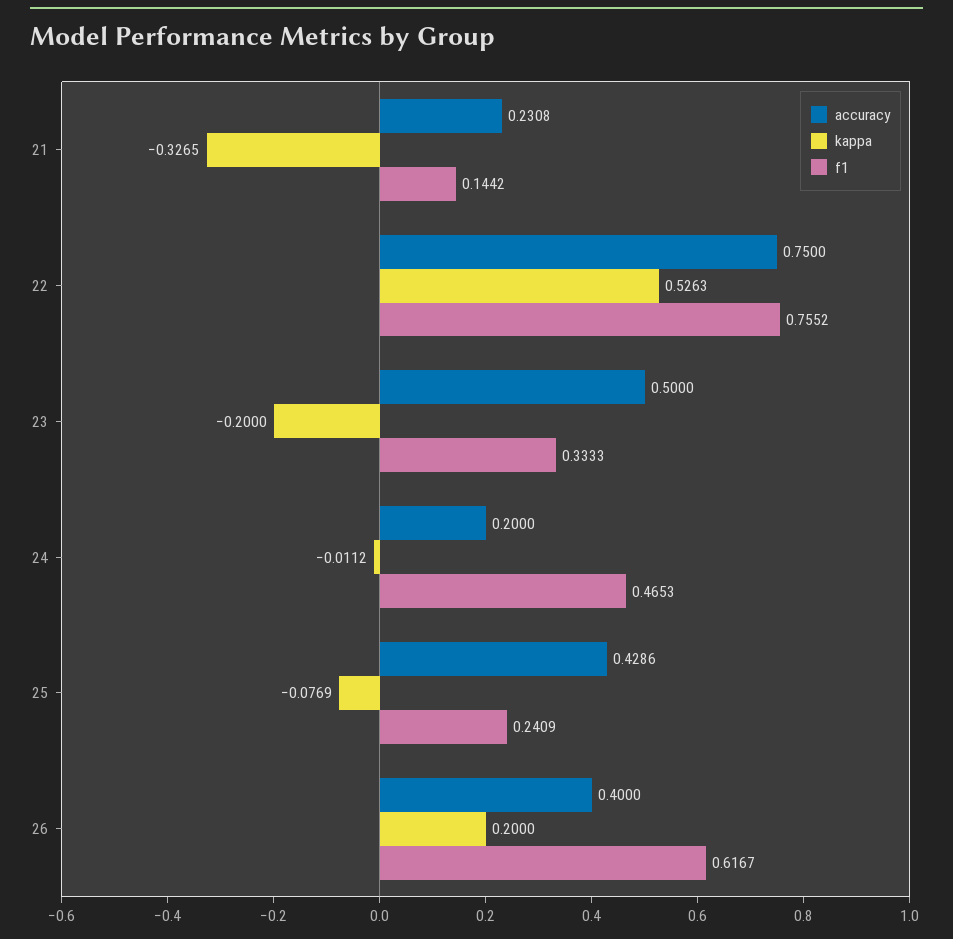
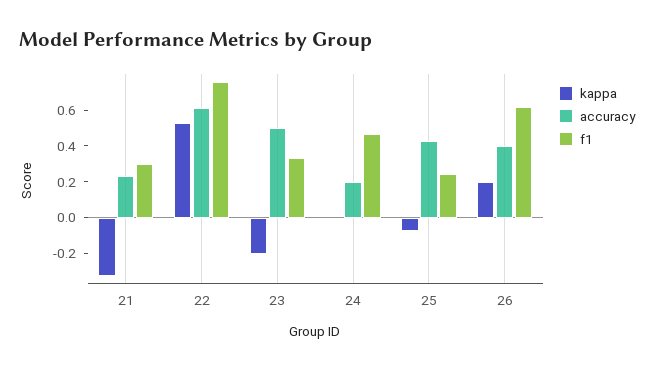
  {
    "accuracy": {
      "21": 0.2308,
-     "22": 0.75,
+     "22": 0.6,
      "23": 0.5,
      "24": 0.2,
      "25": 0.4286,
      "26": 0.4
    },
    "kappa": {
      "21": -0.3265,
      "22": 0.5263,
      "23": -0.2,
      "24": -0.0112,
      "25": -0.0769,
      "26": 0.2
    },
    "f1": {
-     "21": 0.1442,
+     "21": 0.3,
      "22": 0.7552,
      "23": 0.3333,
      "24": 0.4653,
      "25": 0.2409,
      "26": 0.6167
    }
  }

